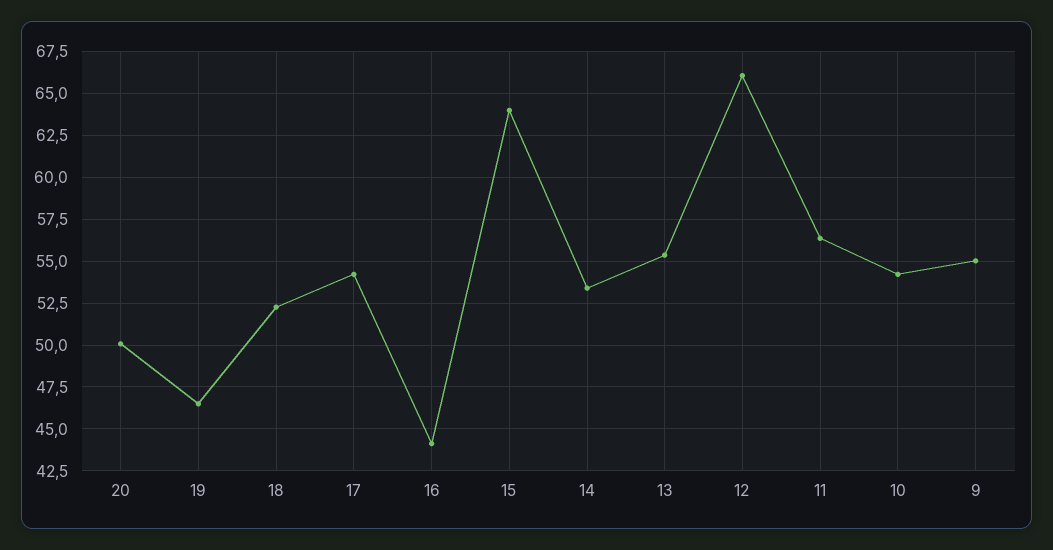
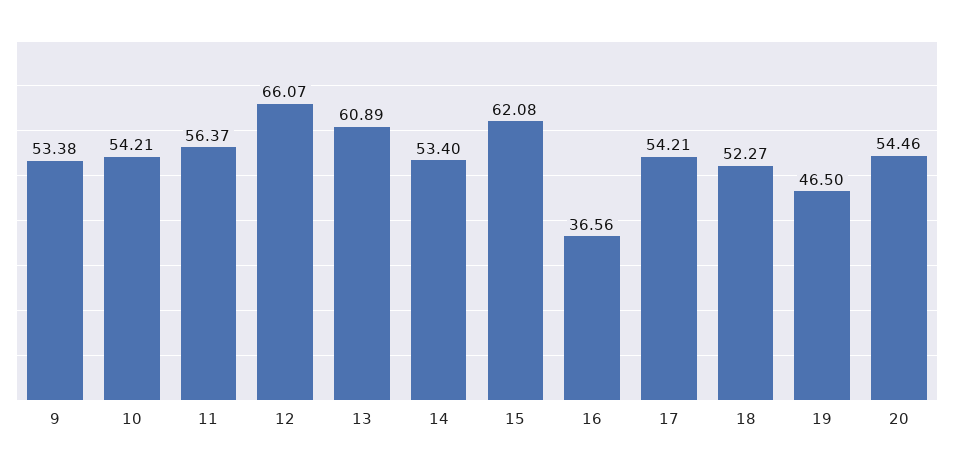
  {
-   "20": 50,
+   "20": 54.46,
    "19": 46.5,
    "18": 52.27,
    "17": 54.21,
-   "16": 44,
+   "16": 36.56,
-   "15": 64,
+   "15": 62.08,
    "14": 53.4,
-   "13": 55.5,
+   "13": 60.89,
    "12": 66.07,
    "11": 56.37,
    "10": 54.21,
-   "9": 55
+   "9": 53.38
  }

